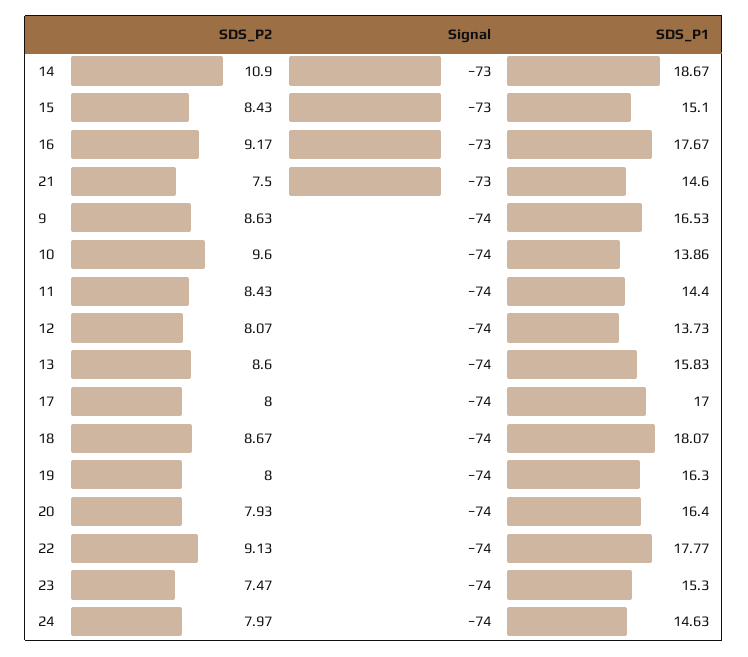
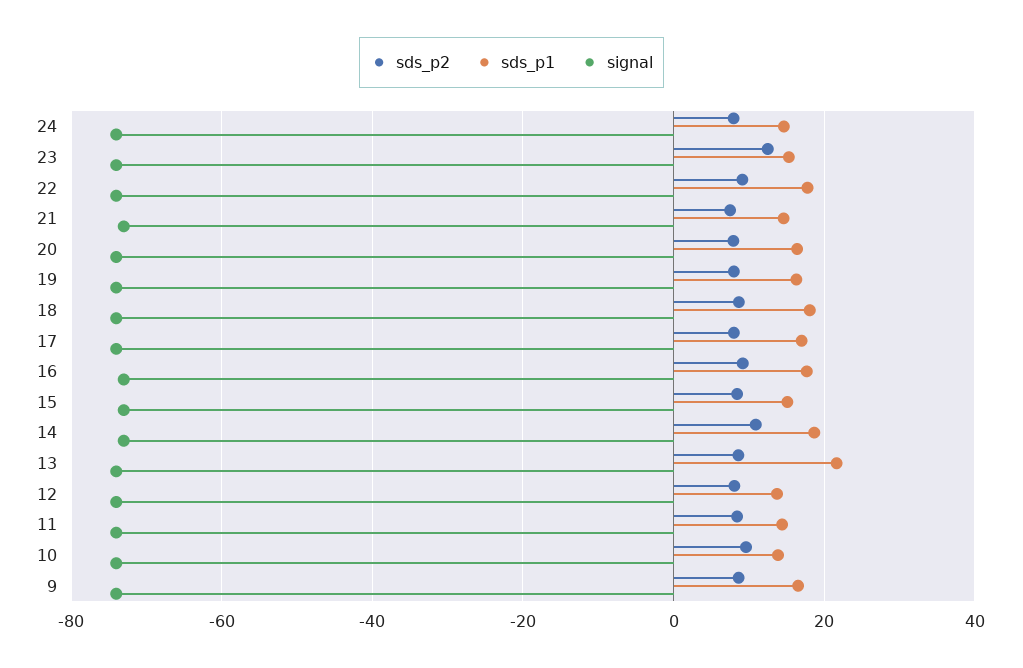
  {
    "SDS_P2": {
      "14": 10.9,
      "15": 8.43,
      "16": 9.17,
      "21": 7.5,
      "9": 8.63,
      "10": 9.6,
      "11": 8.43,
      "12": 8.07,
      "13": 8.6,
      "17": 8,
      "18": 8.67,
      "19": 8,
      "20": 7.93,
      "22": 9.13,
-     "23": 7.47,
+     "23": 12,
      "24": 7.97
    },
    "Signal": {
      "14": -73,
      "15": -73,
      "16": -73,
      "21": -73,
      "9": -74,
      "10": -74,
      "11": -74,
      "12": -74,
      "13": -74,
      "17": -74,
      "18": -74,
      "19": -74,
      "20": -74,
      "22": -74,
      "23": -74,
      "24": -74
    },
    "SDS_P1": {
      "14": 18.67,
      "15": 15.1,
      "16": 17.67,
      "21": 14.6,
      "9": 16.53,
      "10": 13.86,
      "11": 14.4,
      "12": 13.73,
-     "13": 15.83,
+     "13": 22,
      "17": 17,
      "18": 18.07,
      "19": 16.3,
      "20": 16.4,
      "22": 17.77,
      "23": 15.3,
      "24": 14.63
    }
  }

